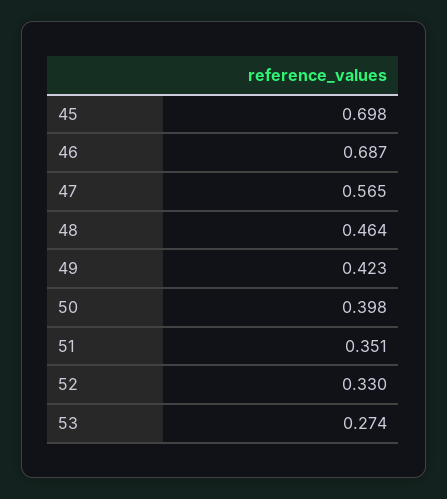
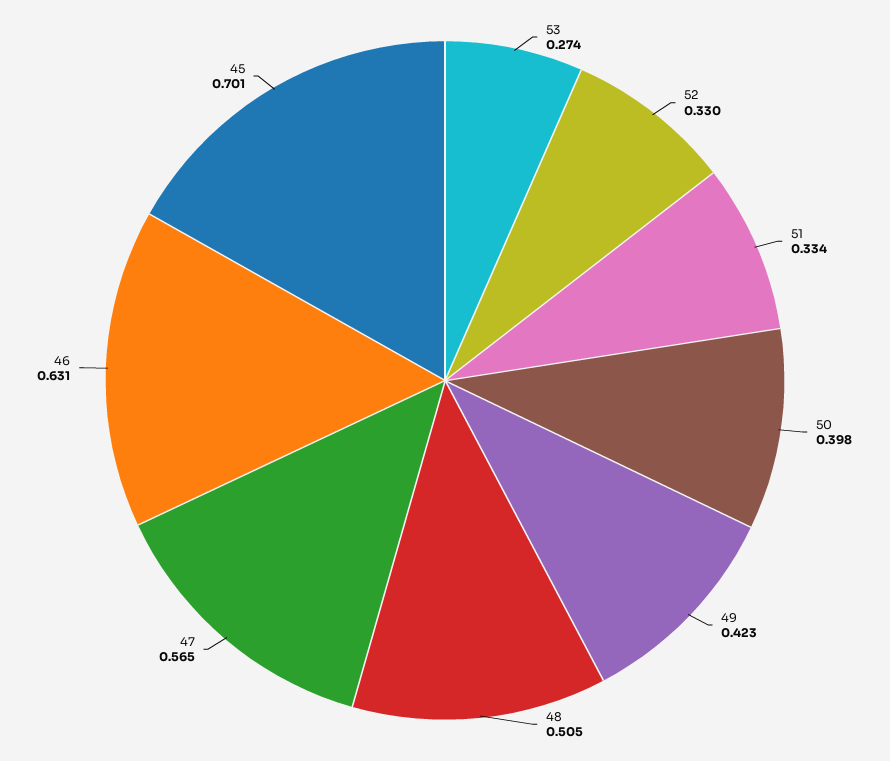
  {
-   "45": 0.698,
+   "45": 0.701,
-   "46": 0.687,
+   "46": 0.631,
    "47": 0.565,
-   "48": 0.464,
+   "48": 0.505,
    "49": 0.423,
    "50": 0.398,
-   "51": 0.351,
+   "51": 0.334,
    "52": 0.33,
    "53": 0.274
  }

